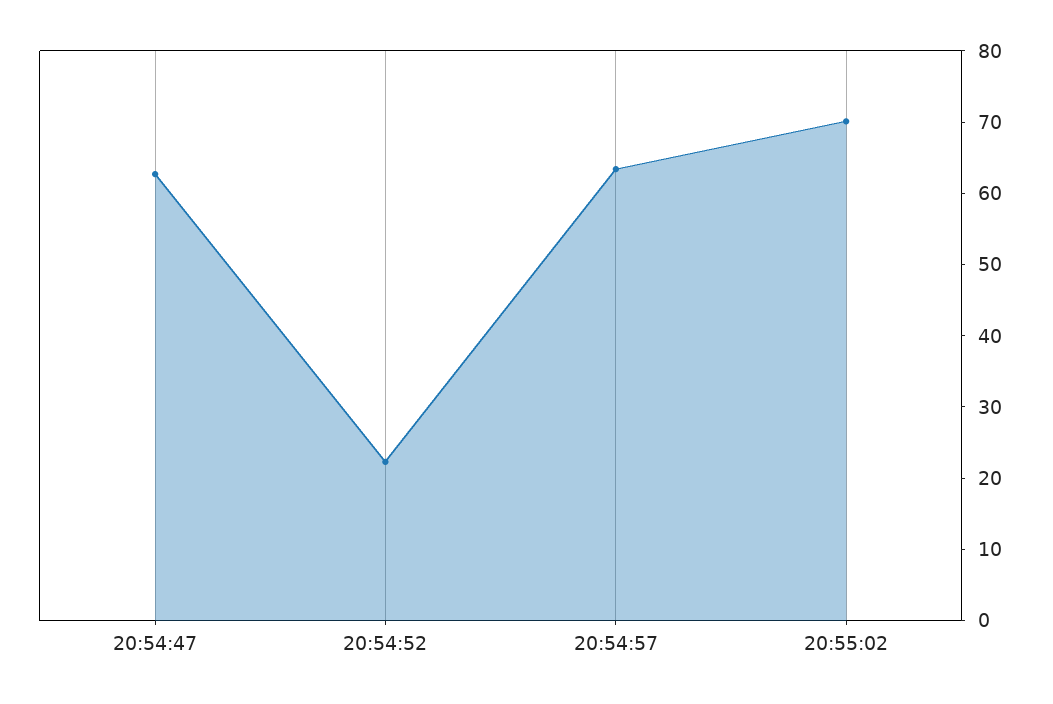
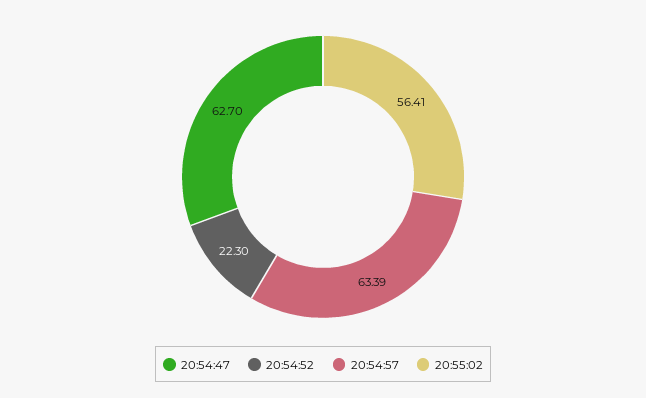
  {
    "20:54:47": 62.7,
    "20:54:52": 22.3,
    "20:54:57": 63.39,
-   "20:55:02": 70
+   "20:55:02": 56.41
  }

